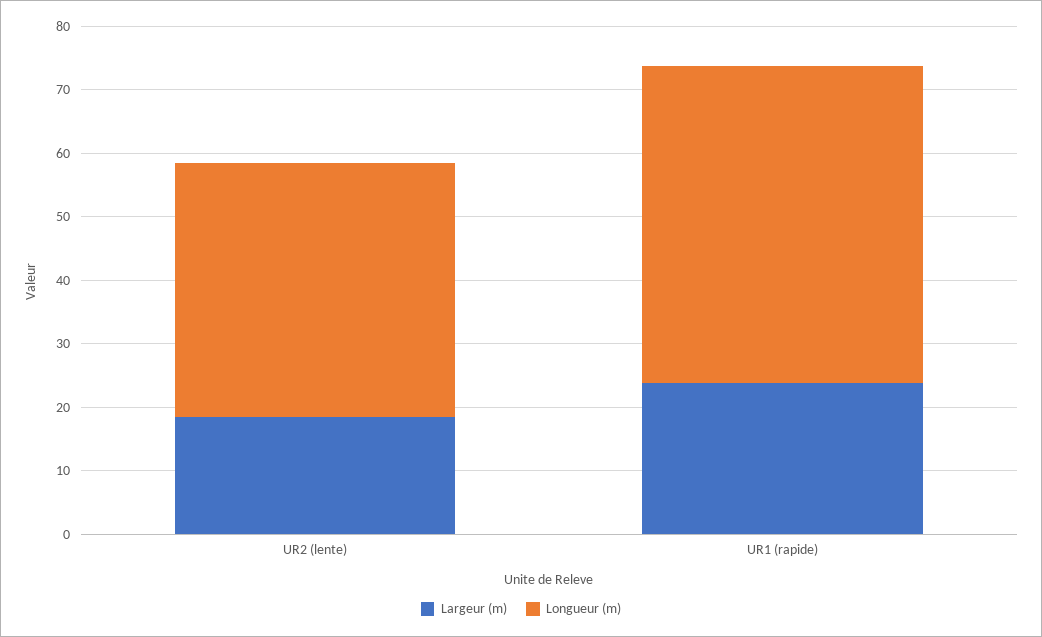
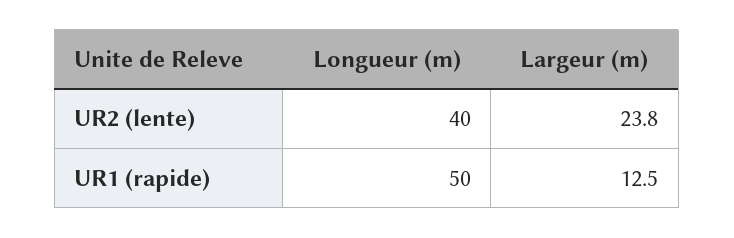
  {
    "Largeur (m)": {
-     "UR2 (lente)": 18,
+     "UR2 (lente)": 23.8,
-     "UR1 (rapide)": 24
+     "UR1 (rapide)": 12.5
    },
    "Longueur (m)": {
      "UR2 (lente)": 40,
      "UR1 (rapide)": 50
    }
  }

